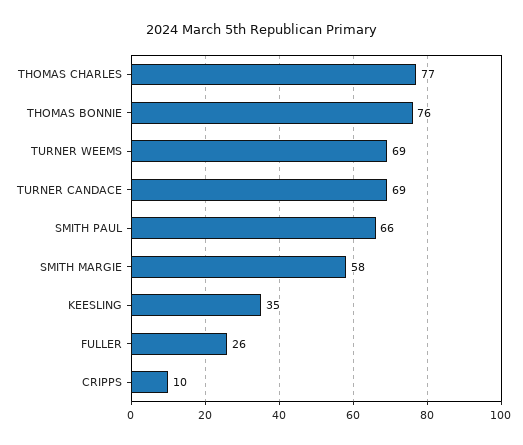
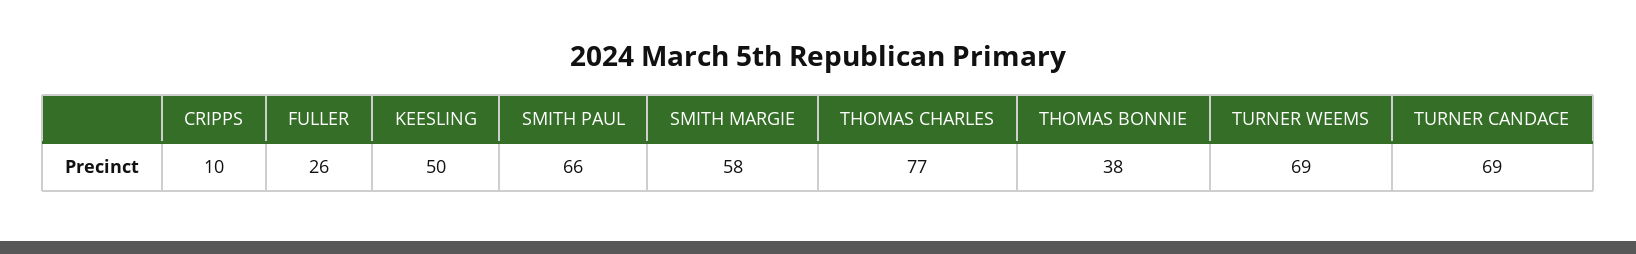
  {
    "THOMAS CHARLES": 77,
-   "THOMAS BONNIE": 76,
+   "THOMAS BONNIE": 38,
    "TURNER WEEMS": 69,
    "TURNER CANDACE": 69,
    "SMITH PAUL": 66,
    "SMITH MARGIE": 58,
-   "KEESLING": 35,
+   "KEESLING": 50,
    "FULLER": 26,
    "CRIPPS": 10
  }

